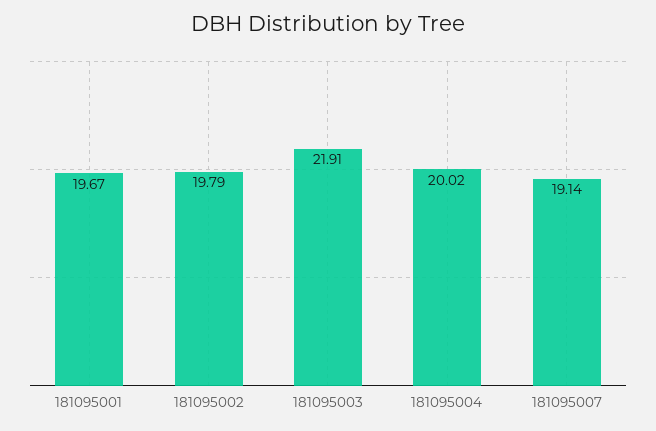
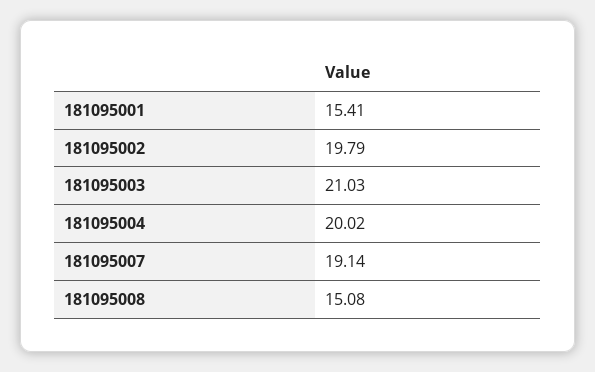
  {
-   "181095001": 19.67,
+   "181095001": 15.41,
    "181095002": 19.79,
-   "181095003": 21.91,
+   "181095003": 21.03,
    "181095004": 20.02,
-   "181095007": 19.14
+   "181095007": 19.14,
+   "181095008": 15.08
  }

